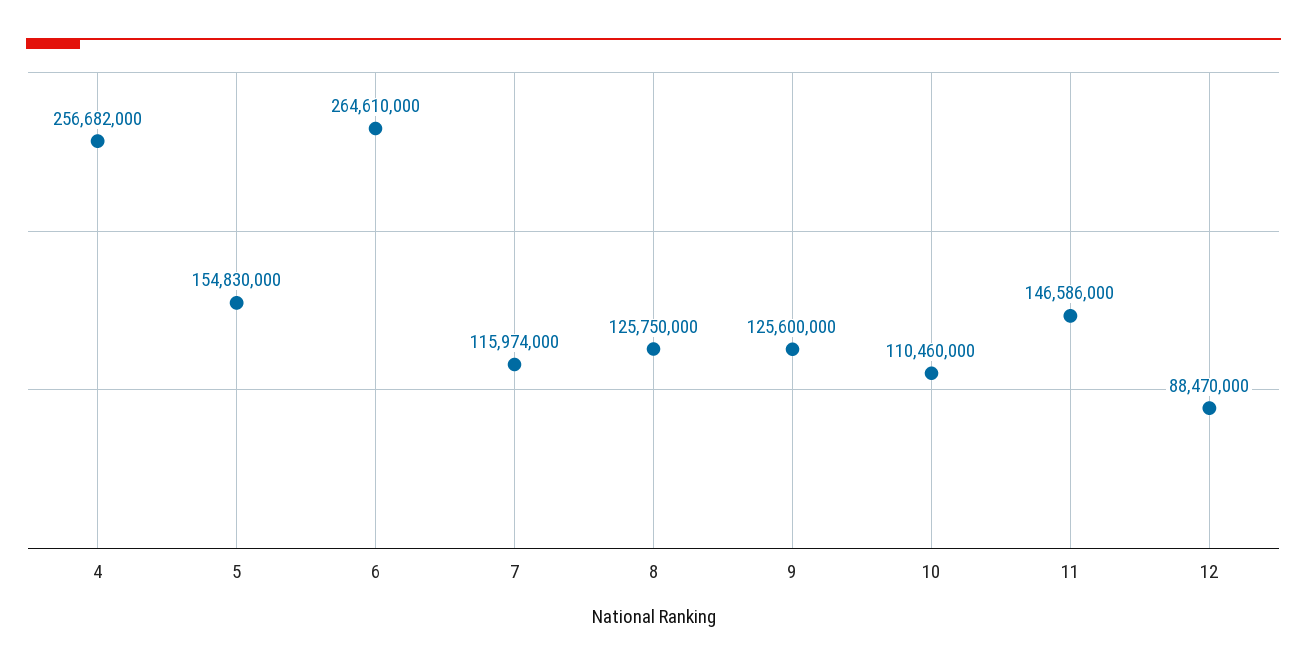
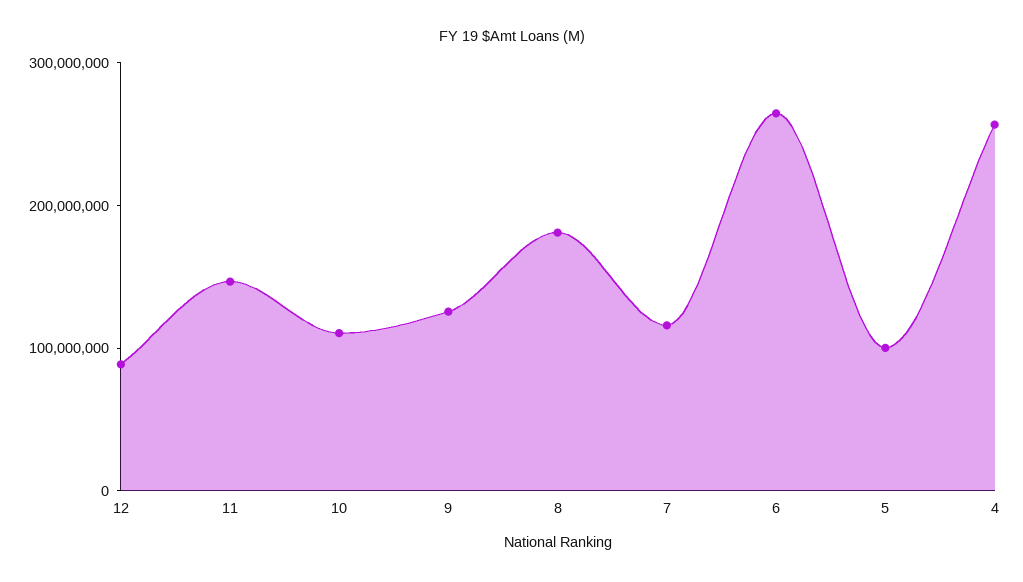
  {
    "4": 256682000,
-   "5": 154830000,
+   "5": 100000000,
    "6": 264610000,
    "7": 115974000,
-   "8": 125750000,
+   "8": 180000000,
    "9": 125600000,
    "10": 110460000,
    "11": 146586000,
    "12": 88470000
  }

